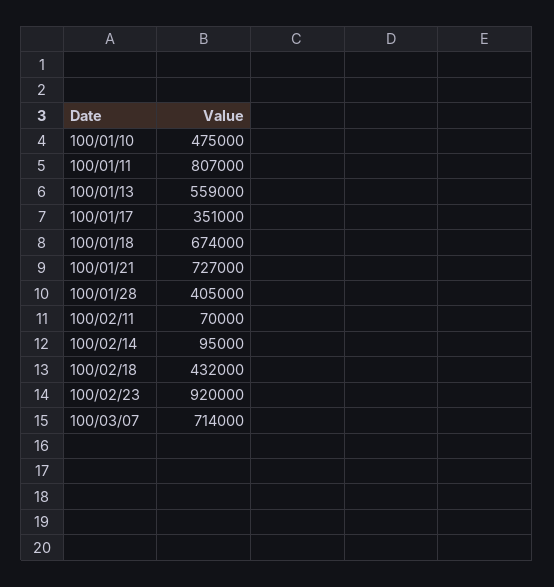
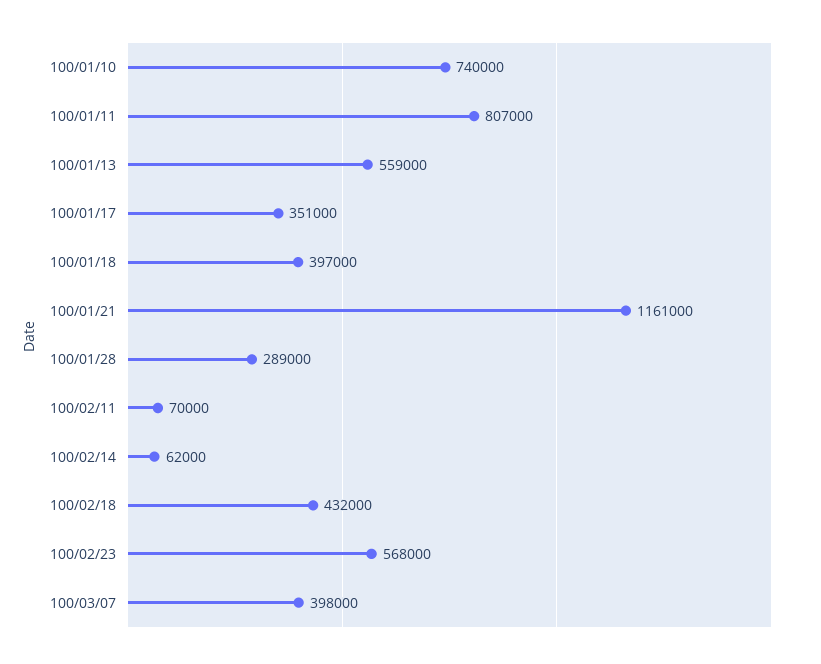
  {
-   "100/01/10": 475000,
+   "100/01/10": 740000,
    "100/01/11": 807000,
    "100/01/13": 559000,
    "100/01/17": 351000,
-   "100/01/18": 674000,
+   "100/01/18": 397000,
-   "100/01/21": 727000,
+   "100/01/21": 1161000,
-   "100/01/28": 405000,
+   "100/01/28": 289000,
    "100/02/11": 70000,
-   "100/02/14": 95000,
+   "100/02/14": 62000,
    "100/02/18": 432000,
-   "100/02/23": 920000,
+   "100/02/23": 568000,
-   "100/03/07": 714000
+   "100/03/07": 398000
  }

